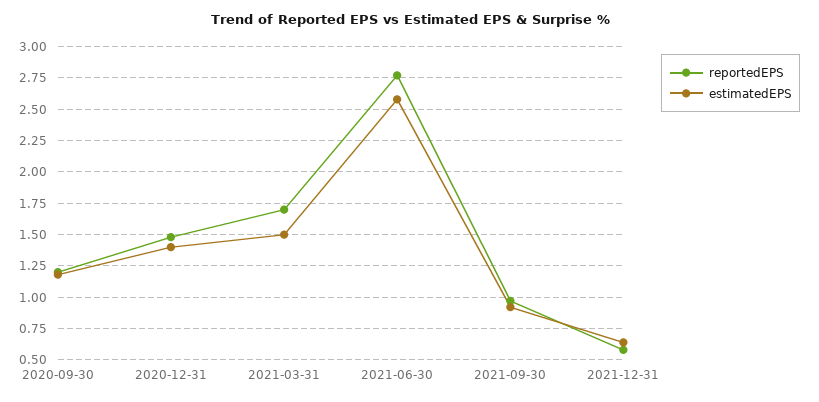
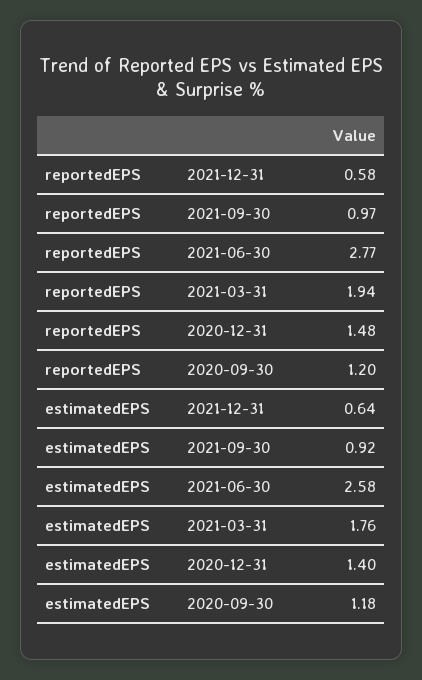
  {
    "reportedEPS": {
      "2020-09-30": 1.2,
      "2020-12-31": 1.48,
-     "2021-03-31": 1.7,
+     "2021-03-31": 1.94,
      "2021-06-30": 2.77,
      "2021-09-30": 0.97,
      "2021-12-31": 0.58
    },
    "estimatedEPS": {
      "2020-09-30": 1.18,
      "2020-12-31": 1.4,
-     "2021-03-31": 1.5,
+     "2021-03-31": 1.76,
      "2021-06-30": 2.58,
      "2021-09-30": 0.92,
      "2021-12-31": 0.64
    }
  }

